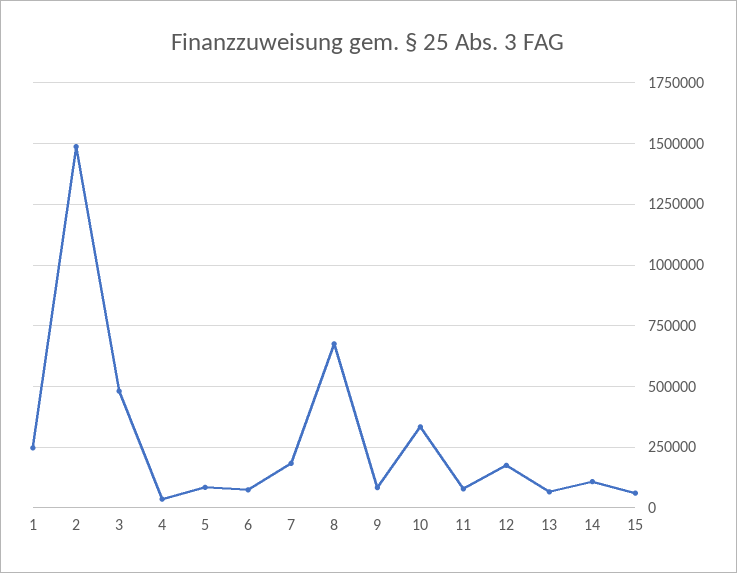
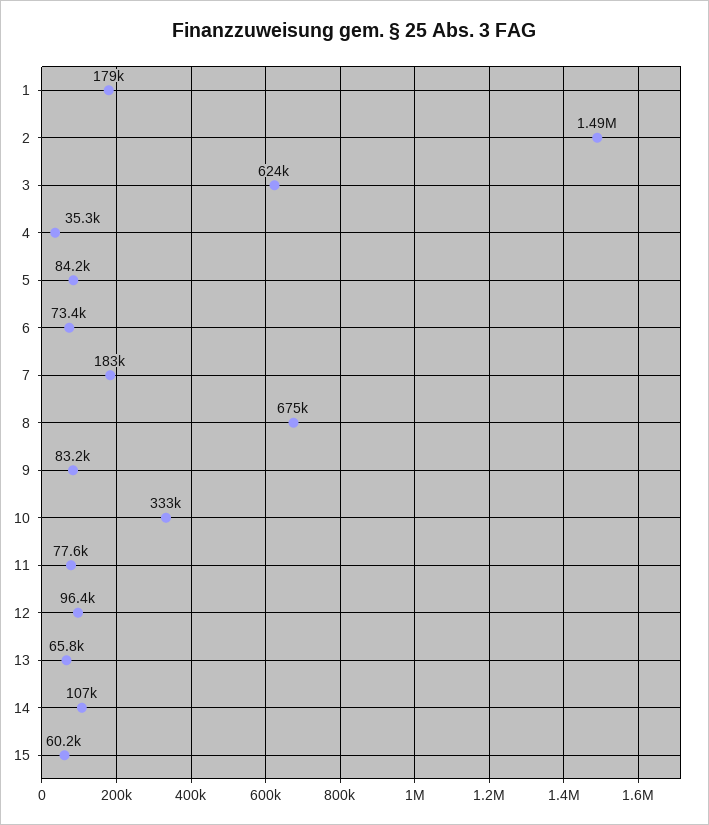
  {
-   "1": 250000,
+   "1": 179000,
    "2": 1490000,
-   "3": 475000,
+   "3": 624000,
    "4": 35300,
    "5": 84200,
    "6": 73400,
    "7": 183000,
    "8": 675000,
    "9": 83200,
    "10": 333000,
    "11": 77600,
-   "12": 175000,
+   "12": 96400,
    "13": 65800,
    "14": 107000,
    "15": 60200
  }

